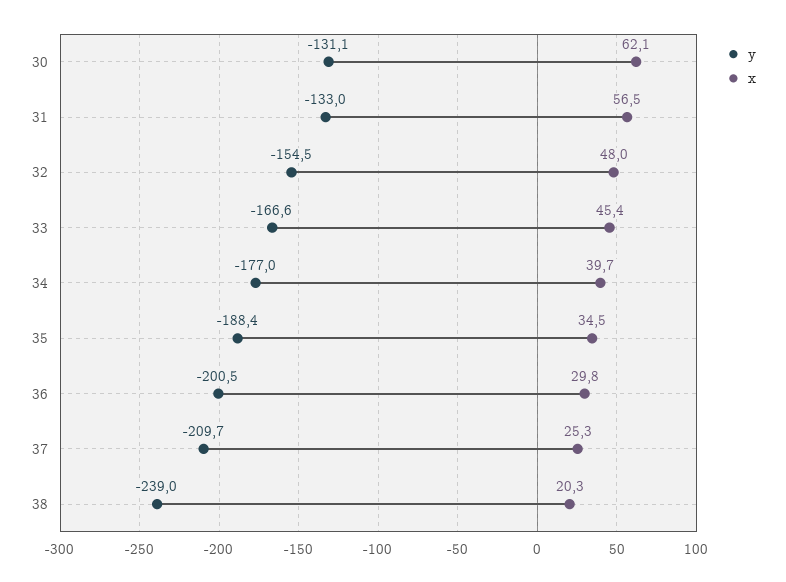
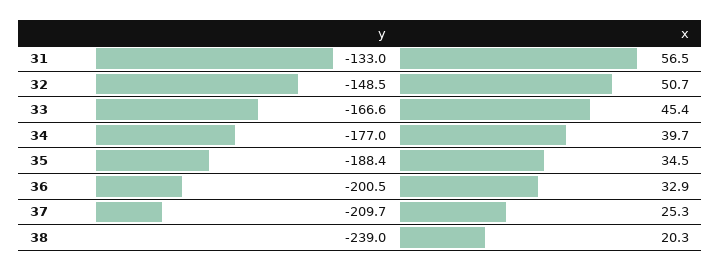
  {
    "y": {
-     "30": -131.1,
      "31": -133,
-     "32": -154.5,
+     "32": -148.5,
      "33": -166.6,
      "34": -177,
      "35": -188.4,
      "36": -200.5,
      "37": -209.7,
      "38": -239
    },
    "x": {
-     "30": 62.1,
      "31": 56.5,
-     "32": 48,
+     "32": 50.7,
      "33": 45.4,
      "34": 39.7,
      "35": 34.5,
-     "36": 29.8,
+     "36": 32.9,
      "37": 25.3,
      "38": 20.3
    }
  }

